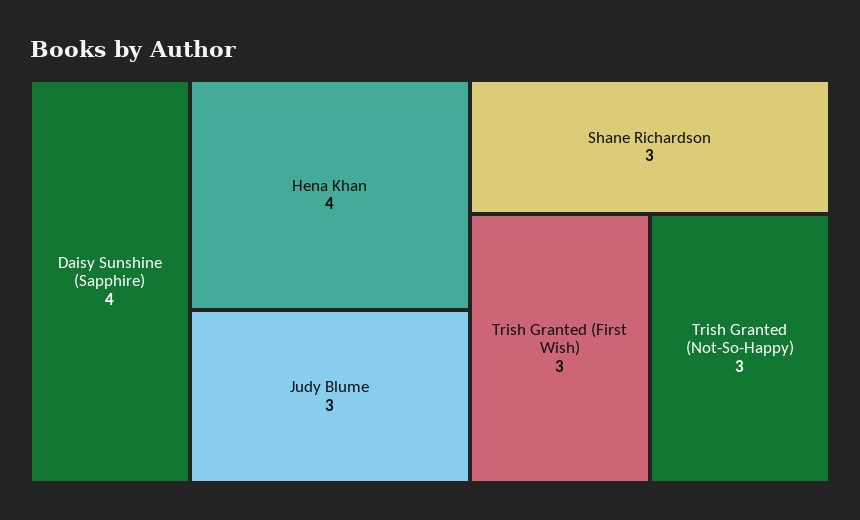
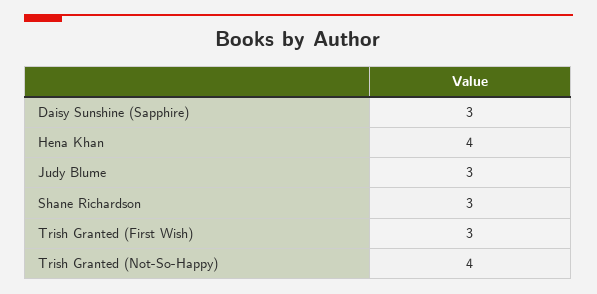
  {
-   "Daisy Sunshine (Sapphire)": 4,
+   "Daisy Sunshine (Sapphire)": 3,
    "Hena Khan": 4,
    "Judy Blume": 3,
    "Shane Richardson": 3,
    "Trish Granted (First Wish)": 3,
-   "Trish Granted (Not-So-Happy)": 3
+   "Trish Granted (Not-So-Happy)": 4
  }

